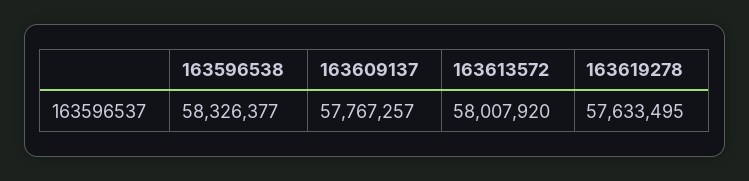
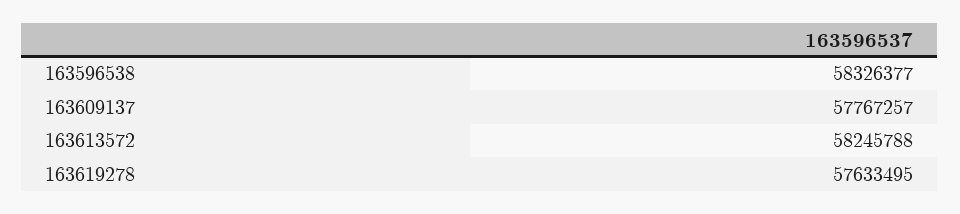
  {
    "163596538": 58326377,
    "163609137": 57767257,
-   "163613572": 58007920,
+   "163613572": 58245788,
    "163619278": 57633495
  }

